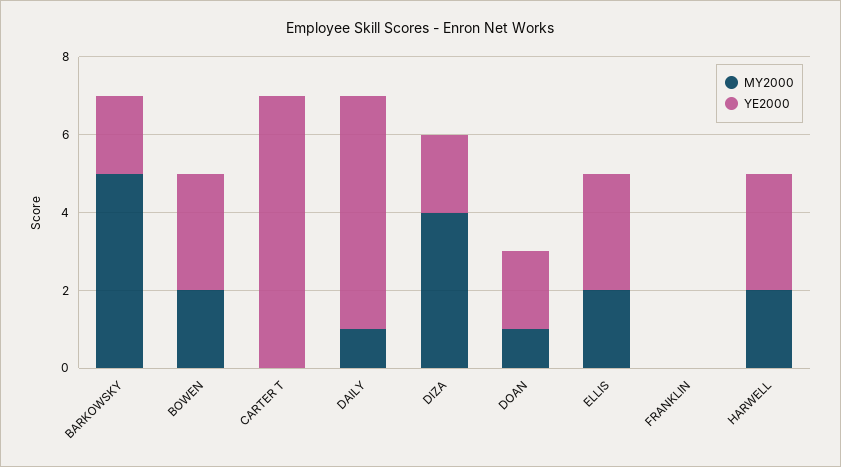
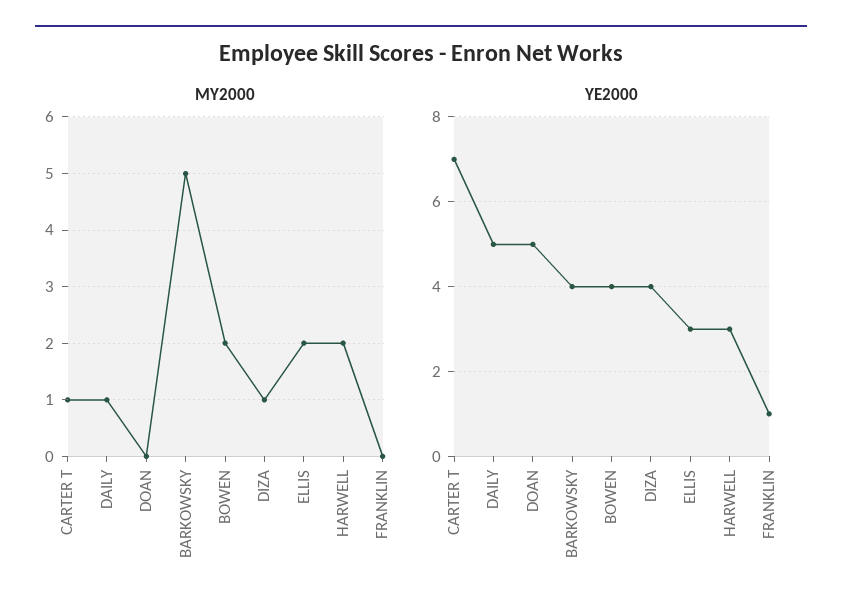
  {
    "MY2000": {
      "BARKOWSKY": 5,
      "BOWEN": 2,
-     "CARTER T": 0,
+     "CARTER T": 1,
      "DAILY": 1,
-     "DIZA": 4,
+     "DIZA": 1,
-     "DOAN": 1,
+     "DOAN": 0,
      "ELLIS": 2,
      "FRANKLIN": 0,
      "HARWELL": 2
    },
    "YE2000": {
-     "BARKOWSKY": 2,
+     "BARKOWSKY": 4,
-     "BOWEN": 3,
+     "BOWEN": 4,
      "CARTER T": 7,
-     "DAILY": 6,
+     "DAILY": 5,
-     "DIZA": 2,
+     "DIZA": 4,
-     "DOAN": 2,
+     "DOAN": 5,
      "ELLIS": 3,
-     "FRANKLIN": 0,
+     "FRANKLIN": 1,
      "HARWELL": 3
    }
  }

